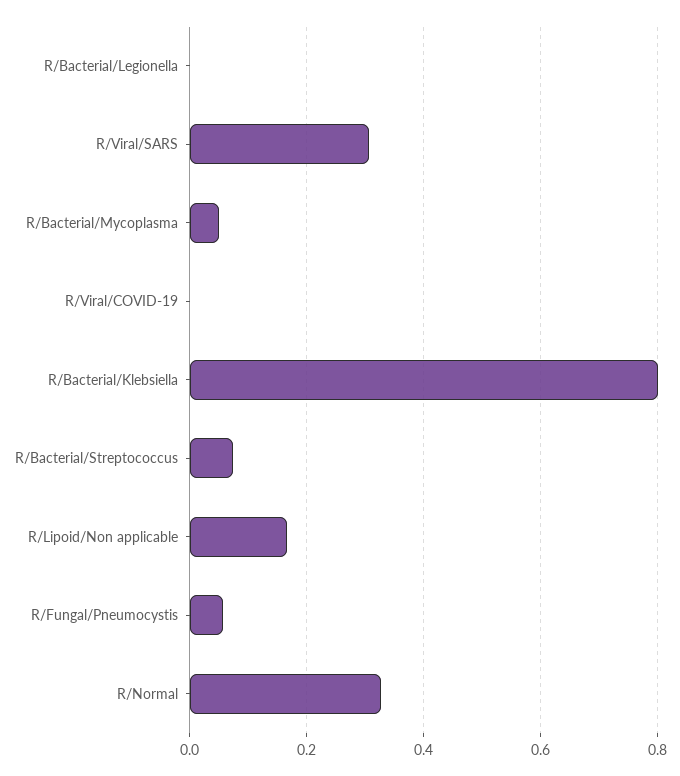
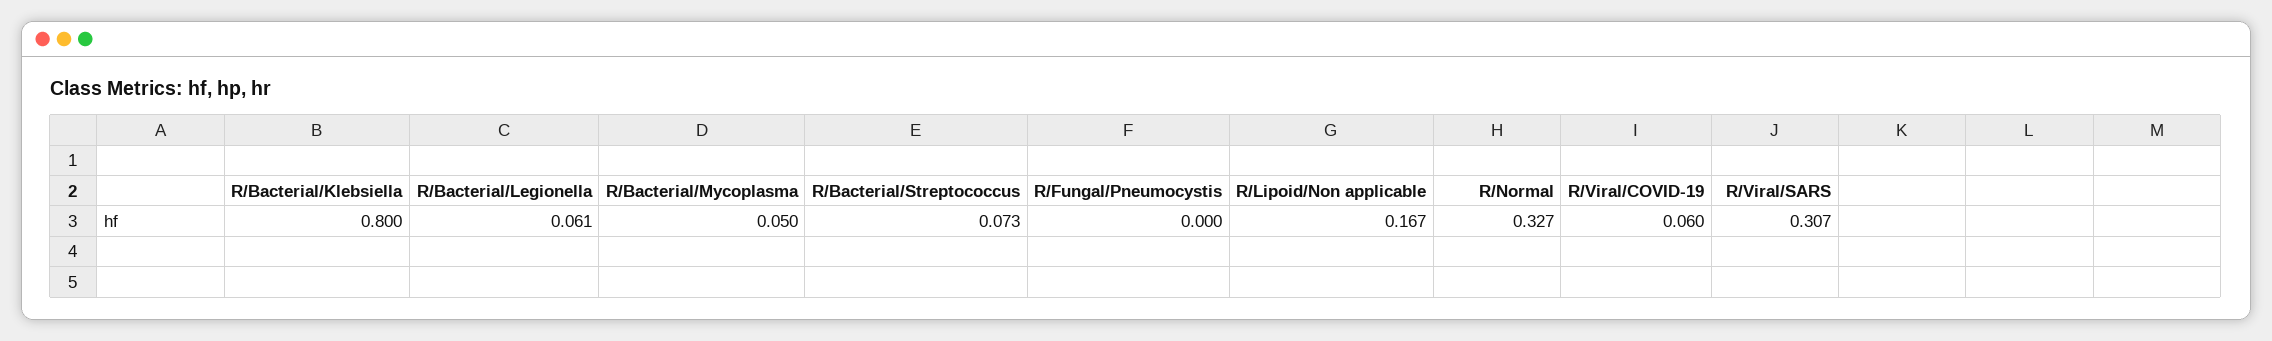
  {
-   "R/Bacterial/Legionella": 0,
+   "R/Bacterial/Legionella": 0.061,
    "R/Viral/SARS": 0.307,
    "R/Bacterial/Mycoplasma": 0.05,
-   "R/Viral/COVID-19": 0,
+   "R/Viral/COVID-19": 0.06,
    "R/Bacterial/Klebsiella": 0.8,
    "R/Bacterial/Streptococcus": 0.073,
    "R/Lipoid/Non applicable": 0.167,
-   "R/Fungal/Pneumocystis": 0.06,
+   "R/Fungal/Pneumocystis": 0,
    "R/Normal": 0.327
  }

